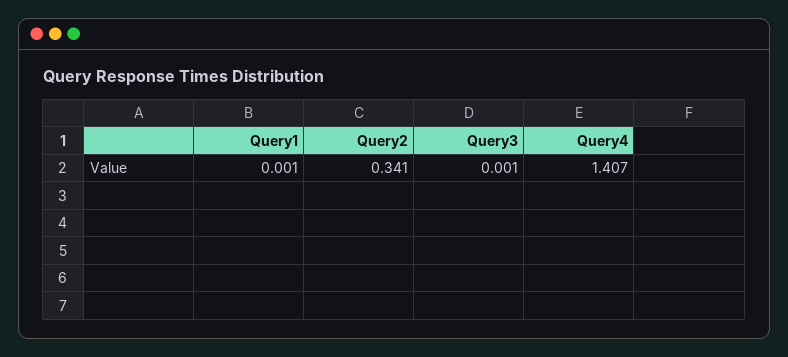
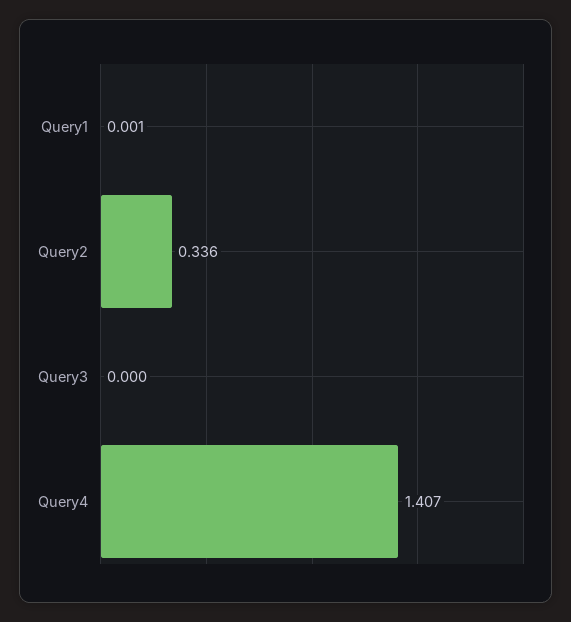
  {
    "Query1": 0.001,
-   "Query2": 0.341,
+   "Query2": 0.336,
-   "Query3": 0.001,
+   "Query3": 0,
    "Query4": 1.407
  }

